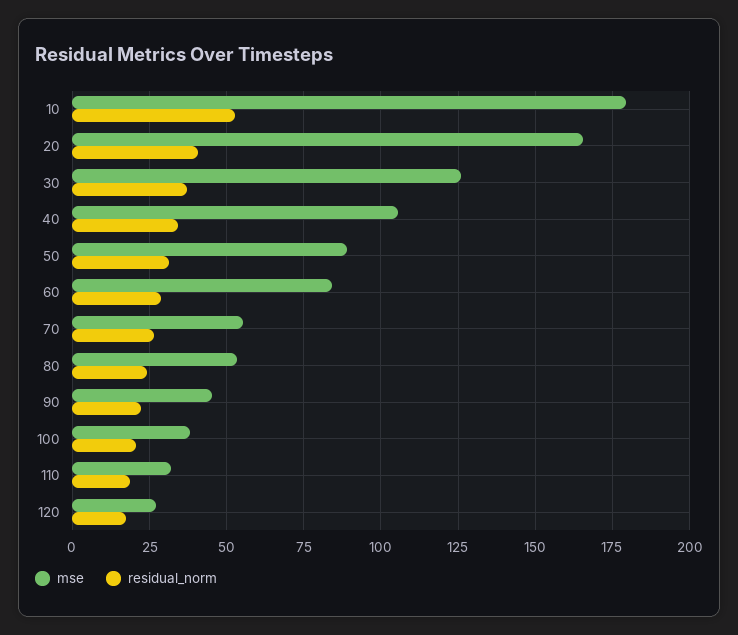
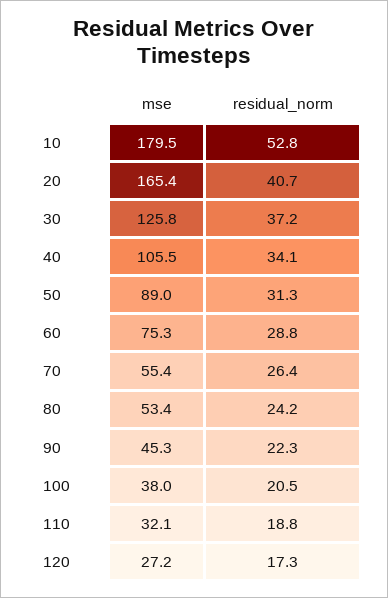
  {
    "mse": {
      "10": 179.5,
      "20": 165.4,
      "30": 125.8,
      "40": 105.5,
      "50": 89,
-     "60": 85,
+     "60": 75.3,
      "70": 55.4,
      "80": 53.4,
      "90": 45.3,
      "100": 38,
      "110": 32.1,
      "120": 27.2
    },
    "residual_norm": {
      "10": 52.8,
      "20": 40.7,
      "30": 37.2,
      "40": 34.1,
      "50": 31.3,
      "60": 28.8,
      "70": 26.4,
      "80": 24.2,
      "90": 22.3,
      "100": 20.5,
      "110": 18.8,
      "120": 17.3
    }
  }

